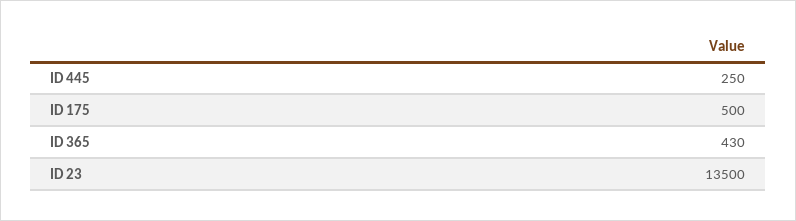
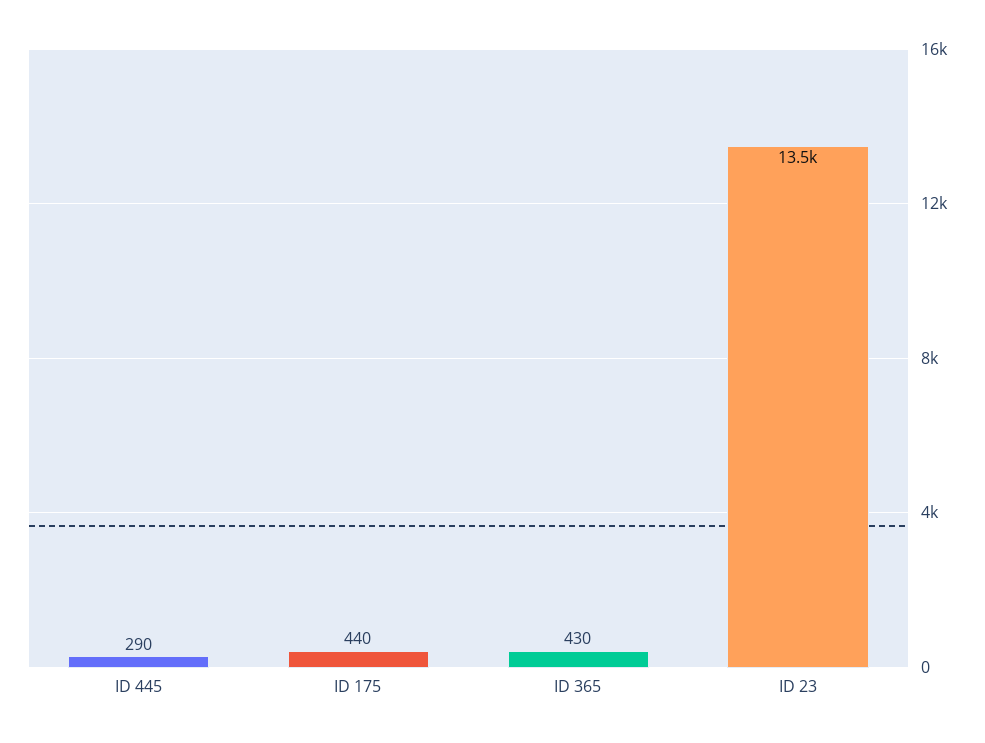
  {
-   "ID 445": 250,
+   "ID 445": 290,
-   "ID 175": 500,
+   "ID 175": 440,
    "ID 365": 430,
    "ID 23": 13500
  }

